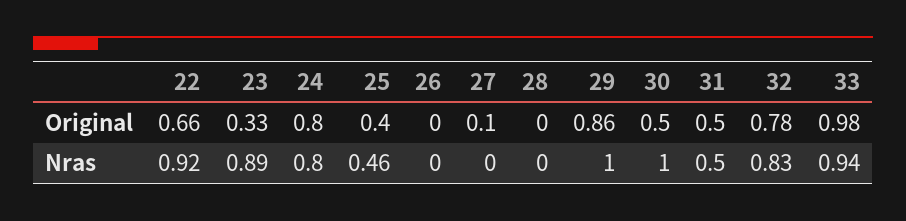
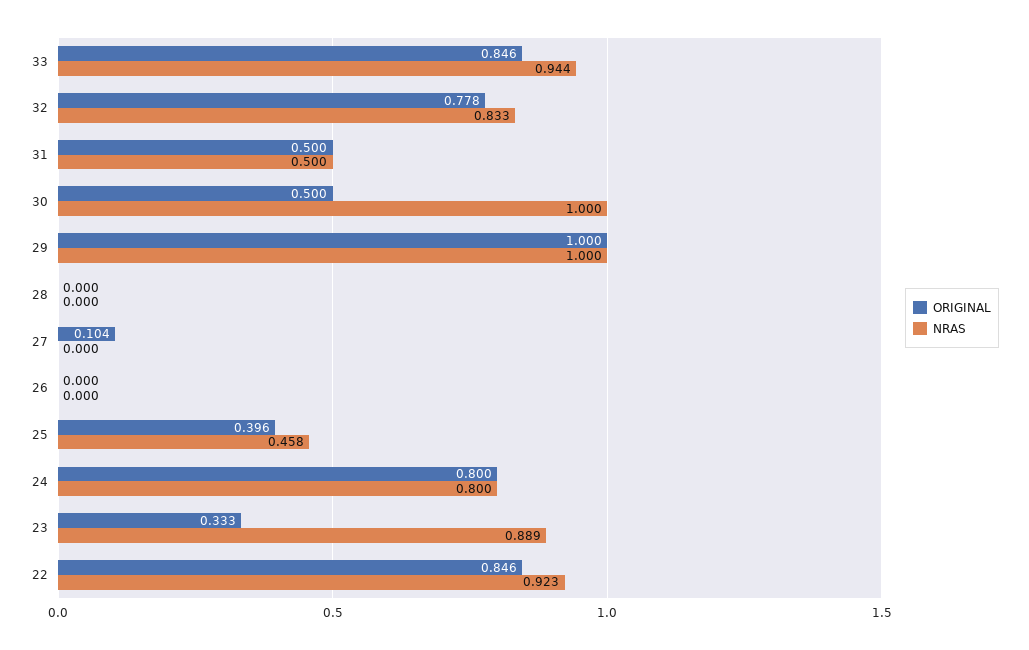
  {
    "Original": {
-     "22": 0.66,
+     "22": 0.846,
      "23": 0.333,
      "24": 0.8,
      "25": 0.396,
      "26": 0,
      "27": 0.104,
      "28": 0,
-     "29": 0.86,
+     "29": 1,
      "30": 0.5,
      "31": 0.5,
      "32": 0.778,
-     "33": 0.98
+     "33": 0.846
    },
    "Nras": {
      "22": 0.923,
      "23": 0.889,
      "24": 0.8,
      "25": 0.458,
      "26": 0,
      "27": 0,
      "28": 0,
      "29": 1,
      "30": 1,
      "31": 0.5,
      "32": 0.833,
      "33": 0.944
    }
  }

